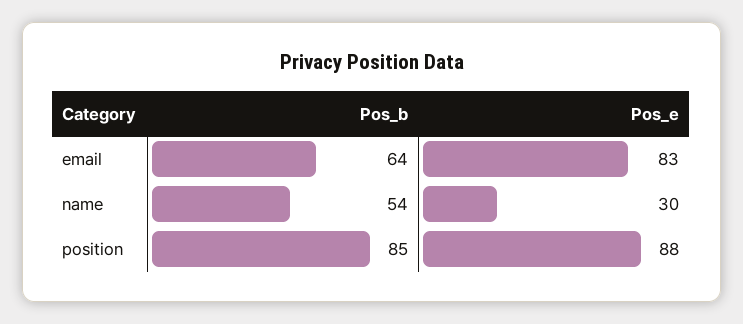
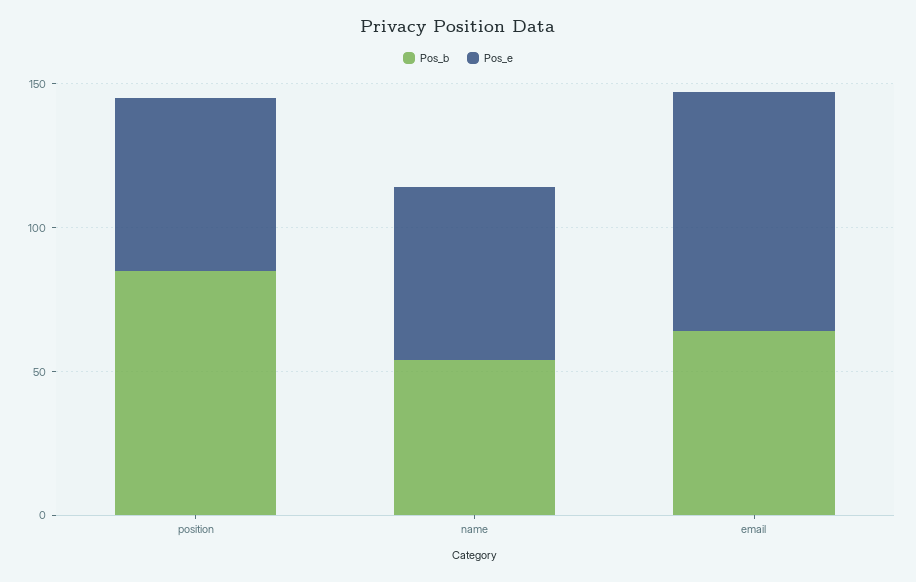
  {
    "Pos_b": {
      "email": 64,
      "name": 54,
      "position": 85
    },
    "Pos_e": {
      "email": 83,
-     "name": 30,
+     "name": 60,
-     "position": 88
+     "position": 60
    }
  }

